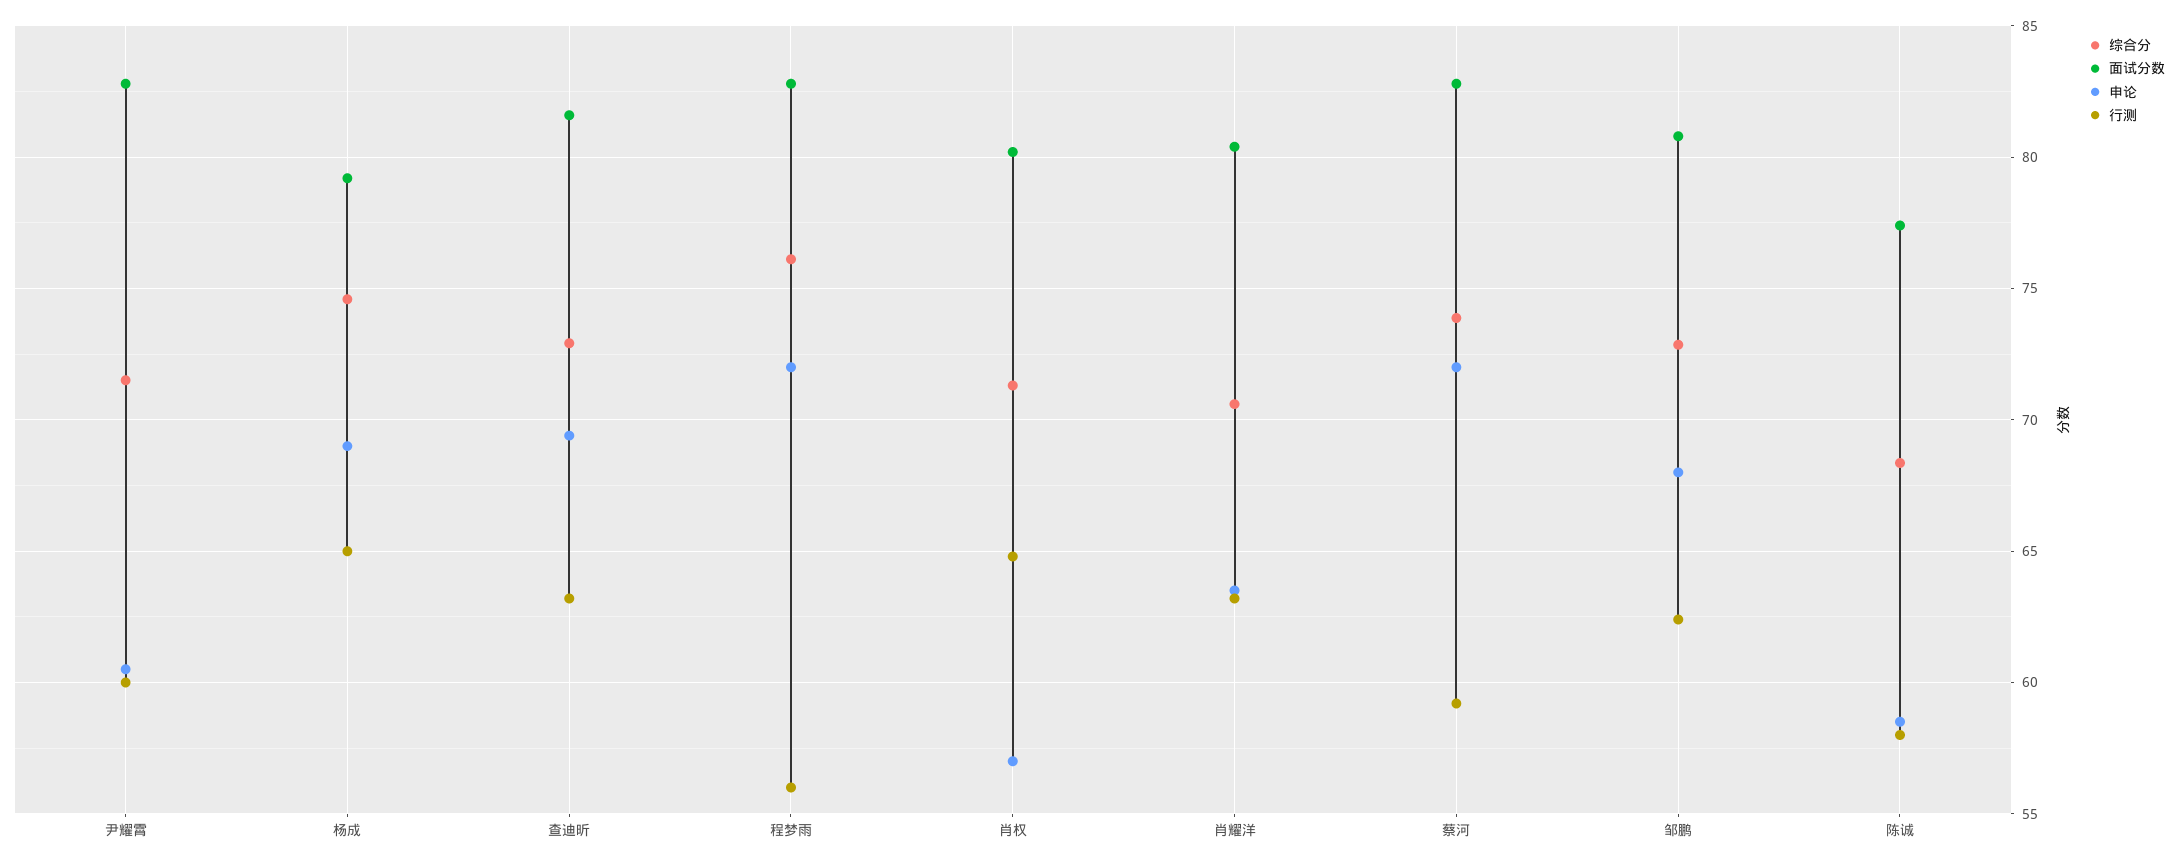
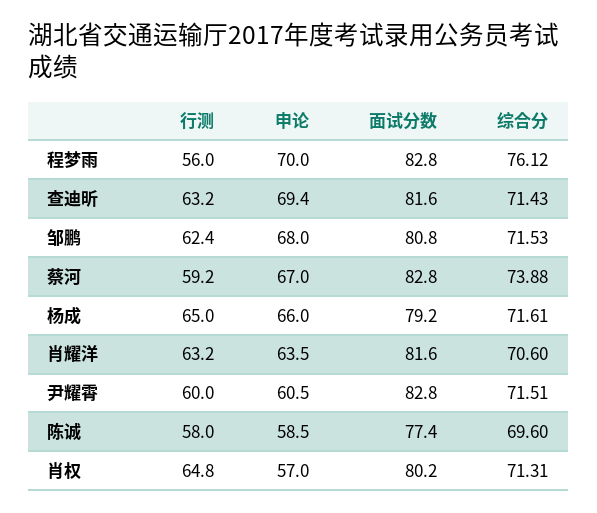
  {
    "综合分": {
      "尹耀霄": 71.51,
-     "杨成": 74.5,
+     "杨成": 71.61,
-     "查迪昕": 73,
+     "查迪昕": 71.43,
      "程梦雨": 76.12,
      "肖权": 71.31,
      "肖耀洋": 70.6,
      "蔡河": 73.88,
-     "邹鹏": 73,
+     "邹鹏": 71.53,
-     "陈诚": 68.5
+     "陈诚": 69.6
    },
    "面试分数": {
      "尹耀霄": 82.8,
      "杨成": 79.2,
      "查迪昕": 81.6,
      "程梦雨": 82.8,
      "肖权": 80.2,
-     "肖耀洋": 80.5,
+     "肖耀洋": 81.6,
      "蔡河": 82.8,
      "邹鹏": 80.8,
      "陈诚": 77.4
    },
    "申论": {
      "尹耀霄": 60.5,
-     "杨成": 69,
+     "杨成": 66,
      "查迪昕": 69.4,
-     "程梦雨": 72,
+     "程梦雨": 70,
      "肖权": 57,
      "肖耀洋": 63.5,
-     "蔡河": 72,
+     "蔡河": 67,
      "邹鹏": 68,
      "陈诚": 58.5
    },
    "行测": {
      "尹耀霄": 60,
      "杨成": 65,
      "查迪昕": 63.2,
      "程梦雨": 56,
      "肖权": 64.8,
      "肖耀洋": 63.2,
      "蔡河": 59.2,
      "邹鹏": 62.4,
      "陈诚": 58
    }
  }

